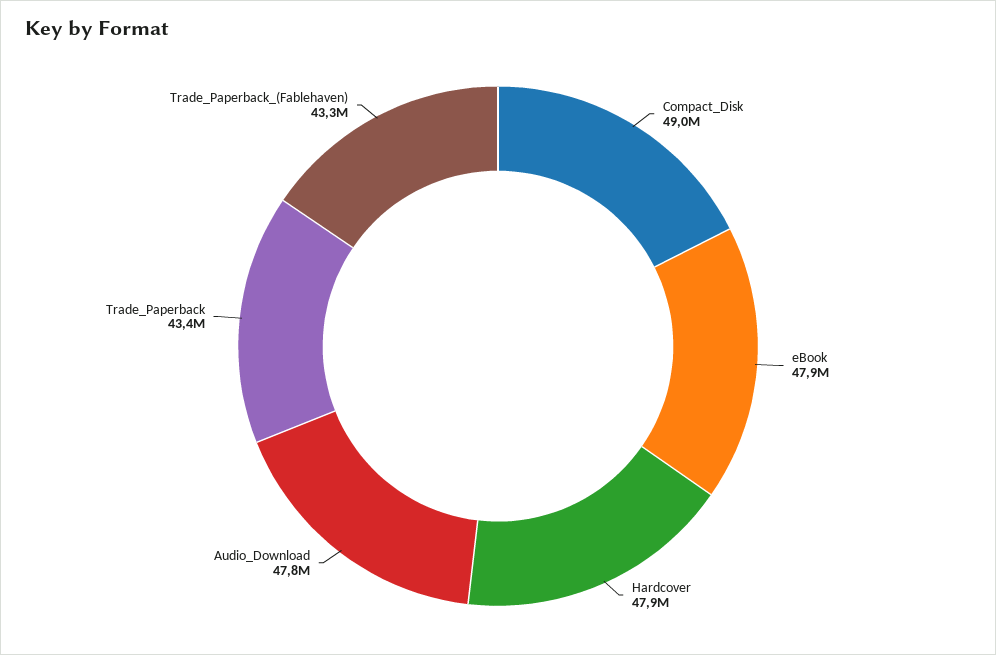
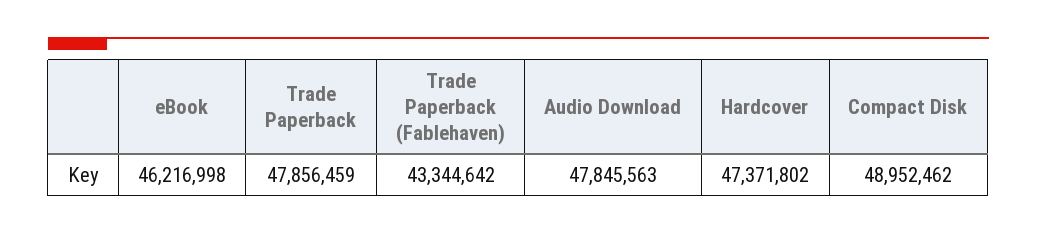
  {
    "Compact_Disk": 48952462,
-   "eBook": 47900000,
+   "eBook": 46216998,
-   "Hardcover": 47900000,
+   "Hardcover": 47371802,
    "Audio_Download": 47845563,
-   "Trade_Paperback": 43400000,
+   "Trade_Paperback": 47856459,
    "Trade_Paperback_(Fablehaven)": 43344642
  }

